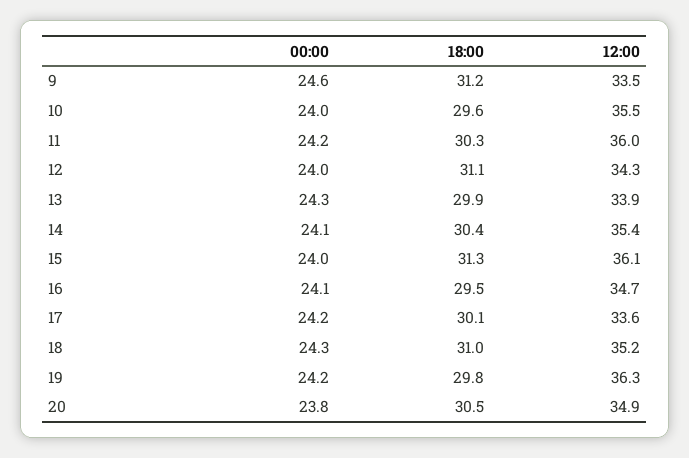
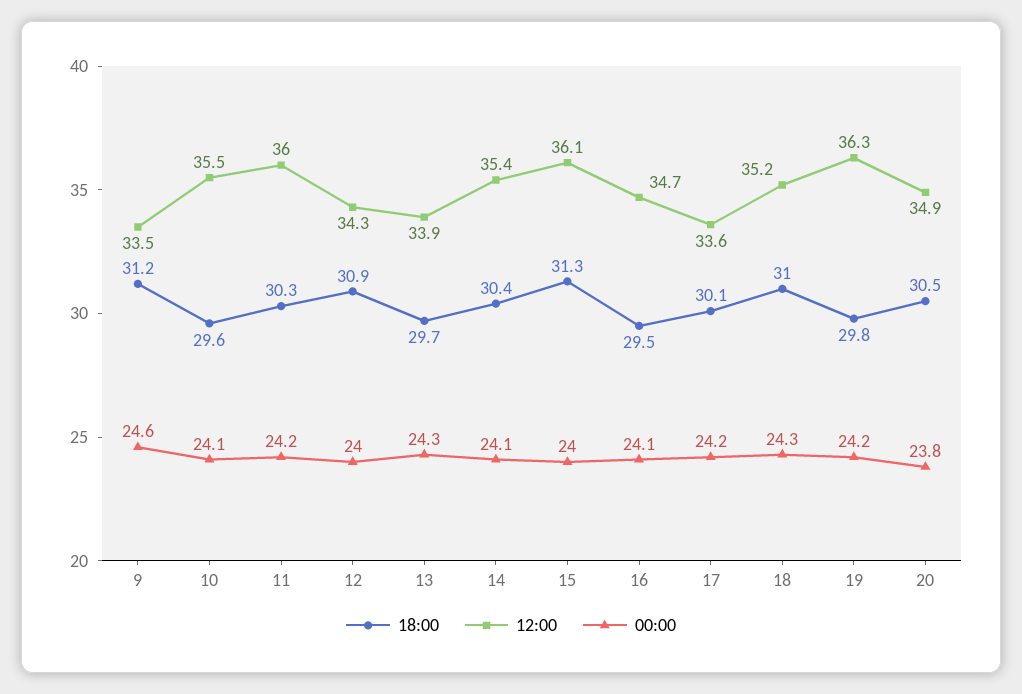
  {
    "00:00": {
      "9": 24.6,
-     "10": 24,
+     "10": 24.1,
      "11": 24.2,
      "12": 24,
      "13": 24.3,
      "14": 24.1,
      "15": 24,
      "16": 24.1,
      "17": 24.2,
      "18": 24.3,
      "19": 24.2,
      "20": 23.8
    },
    "18:00": {
      "9": 31.2,
      "10": 29.6,
      "11": 30.3,
-     "12": 31.1,
+     "12": 30.9,
-     "13": 29.9,
+     "13": 29.7,
      "14": 30.4,
      "15": 31.3,
      "16": 29.5,
      "17": 30.1,
      "18": 31,
      "19": 29.8,
      "20": 30.5
    },
    "12:00": {
      "9": 33.5,
      "10": 35.5,
      "11": 36,
      "12": 34.3,
      "13": 33.9,
      "14": 35.4,
      "15": 36.1,
      "16": 34.7,
      "17": 33.6,
      "18": 35.2,
      "19": 36.3,
      "20": 34.9
    }
  }

